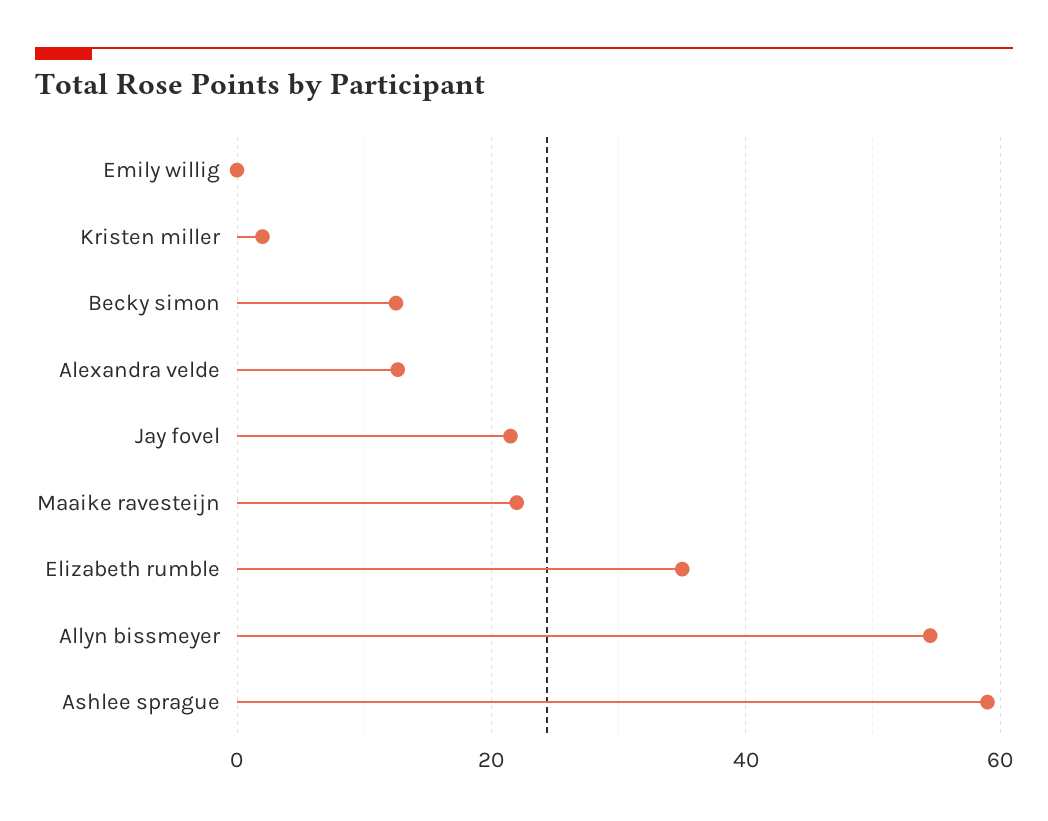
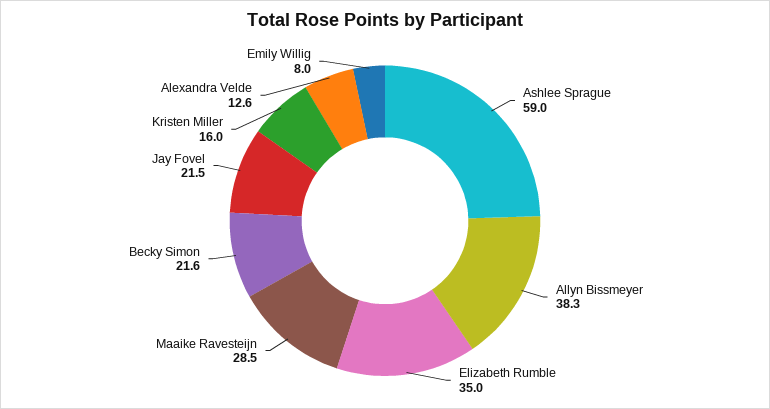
  {
-   "Emily willig": 0,
+   "Emily willig": 8,
-   "Kristen miller": 2,
+   "Kristen miller": 16,
-   "Becky simon": 12,
+   "Becky simon": 21.6,
    "Alexandra velde": 12.6,
    "Jay fovel": 21.5,
-   "Maaike ravesteijn": 22,
+   "Maaike ravesteijn": 28.5,
    "Elizabeth rumble": 35,
-   "Allyn bissmeyer": 54,
+   "Allyn bissmeyer": 38.3,
    "Ashlee sprague": 59
  }

